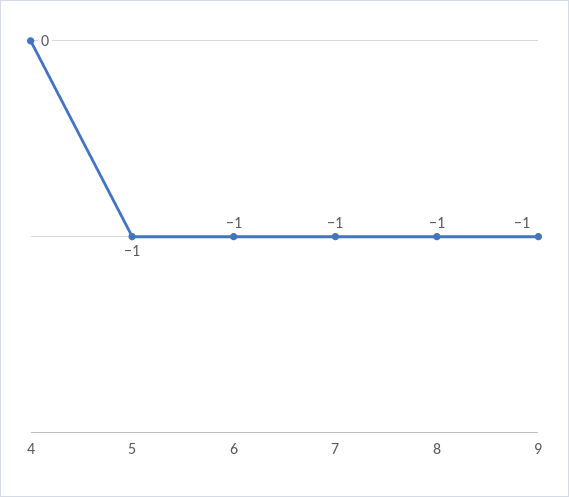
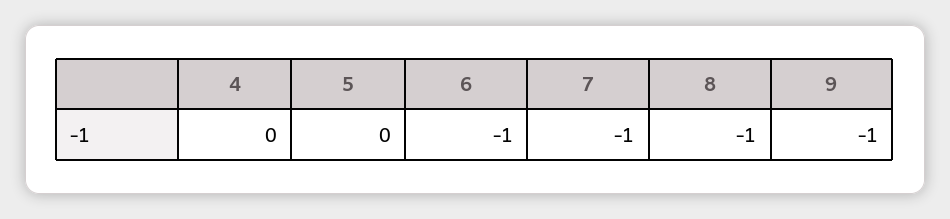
  {
    "4": 0,
-   "5": -1,
+   "5": 0,
    "6": -1,
    "7": -1,
    "8": -1,
    "9": -1
  }

